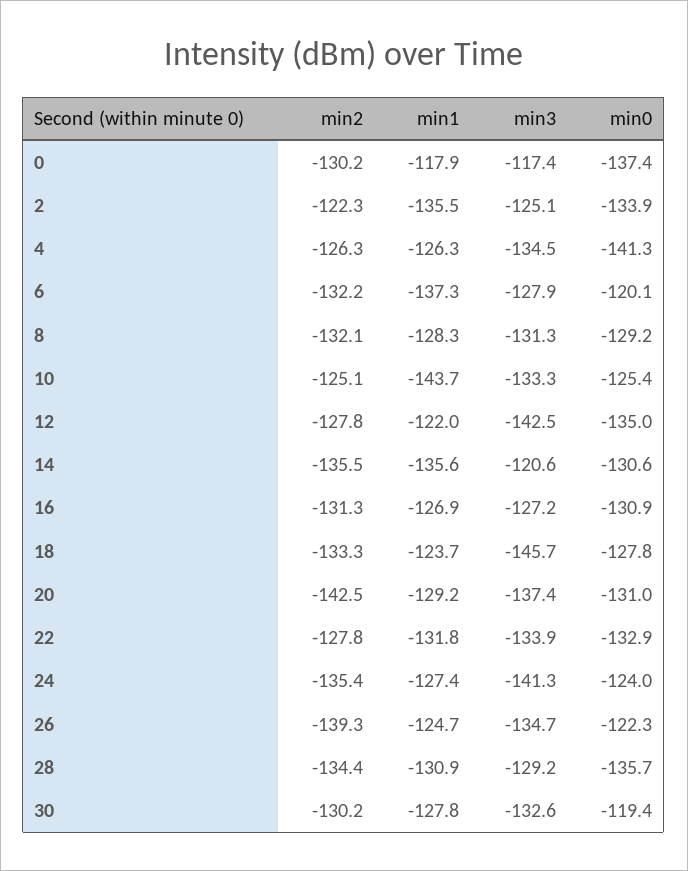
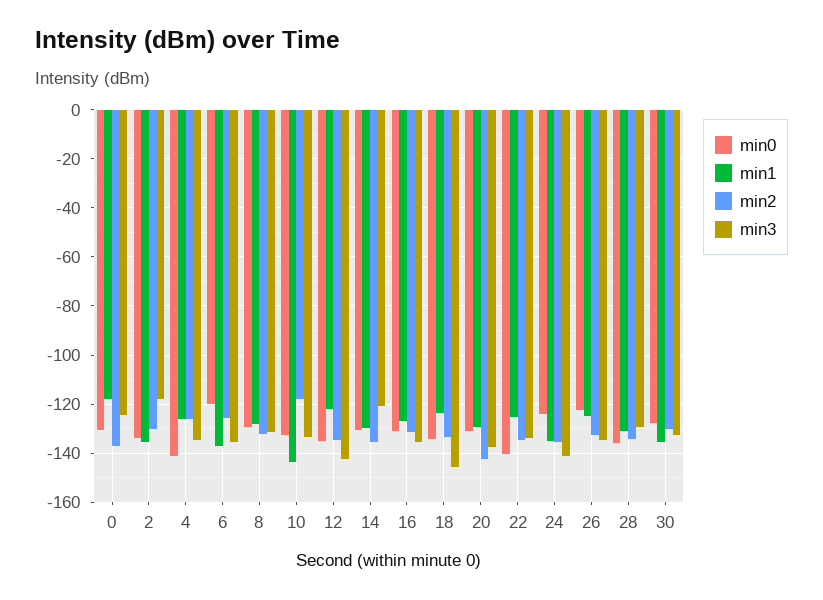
  {
    "min2": {
-     "0": -130.2,
+     "0": -137.5,
-     "2": -122.3,
+     "2": -130,
      "4": -126.3,
-     "6": -132.2,
+     "6": -125,
      "8": -132.1,
-     "10": -125.1,
+     "10": -117.5,
-     "12": -127.8,
+     "12": -135,
      "14": -135.5,
      "16": -131.3,
      "18": -133.3,
      "20": -142.5,
-     "22": -127.8,
+     "22": -135,
      "24": -135.4,
-     "26": -139.3,
+     "26": -132.5,
      "28": -134.4,
      "30": -130.2
    },
    "min1": {
      "0": -117.9,
      "2": -135.5,
      "4": -126.3,
      "6": -137.3,
      "8": -128.3,
      "10": -143.7,
      "12": -122,
-     "14": -135.6,
+     "14": -130,
      "16": -126.9,
      "18": -123.7,
      "20": -129.2,
-     "22": -131.8,
+     "22": -125,
-     "24": -127.4,
+     "24": -135,
      "26": -124.7,
      "28": -130.9,
-     "30": -127.8
+     "30": -135
    },
    "min3": {
-     "0": -117.4,
+     "0": -125,
-     "2": -125.1,
+     "2": -117.5,
      "4": -134.5,
-     "6": -127.9,
+     "6": -135,
      "8": -131.3,
      "10": -133.3,
      "12": -142.5,
      "14": -120.6,
-     "16": -127.2,
+     "16": -135,
      "18": -145.7,
      "20": -137.4,
      "22": -133.9,
      "24": -141.3,
      "26": -134.7,
      "28": -129.2,
      "30": -132.6
    },
    "min0": {
-     "0": -137.4,
+     "0": -130,
      "2": -133.9,
      "4": -141.3,
      "6": -120.1,
      "8": -129.2,
-     "10": -125.4,
+     "10": -132.5,
      "12": -135,
      "14": -130.6,
      "16": -130.9,
-     "18": -127.8,
+     "18": -135,
      "20": -131,
-     "22": -132.9,
+     "22": -140,
      "24": -124,
      "26": -122.3,
      "28": -135.7,
-     "30": -119.4
+     "30": -127.5
    }
  }

